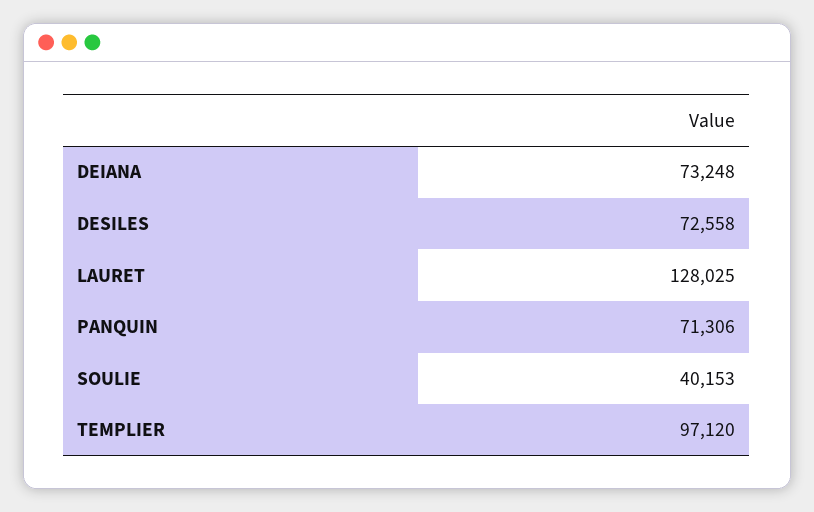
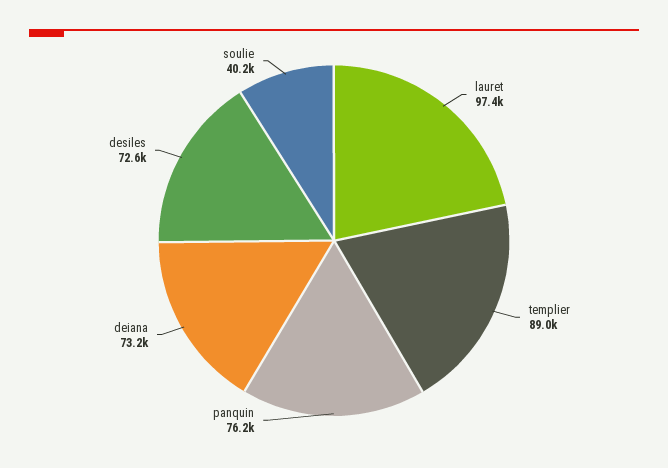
  {
    "DEIANA": 73248,
    "DESILES": 72558,
-   "LAURET": 128025,
+   "LAURET": 97400,
-   "PANQUIN": 71306,
+   "PANQUIN": 76200,
    "SOULIE": 40153,
-   "TEMPLIER": 97120
+   "TEMPLIER": 89000
  }

